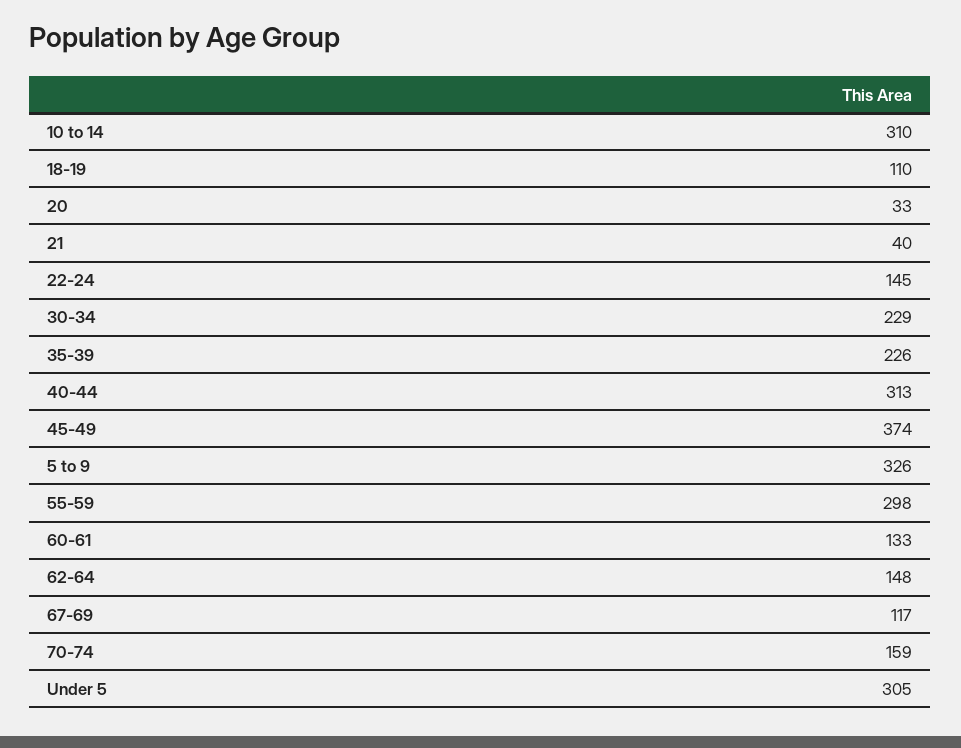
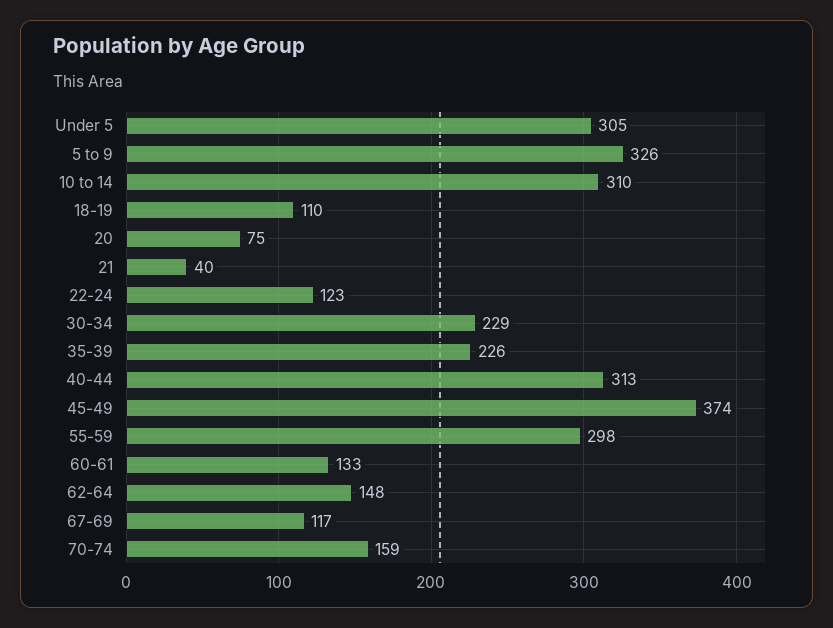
  {
    "10 to 14": 310,
    "18-19": 110,
-   "20": 33,
+   "20": 75,
    "21": 40,
-   "22-24": 145,
+   "22-24": 123,
    "30-34": 229,
    "35-39": 226,
    "40-44": 313,
    "45-49": 374,
    "5 to 9": 326,
    "55-59": 298,
    "60-61": 133,
    "62-64": 148,
    "67-69": 117,
    "70-74": 159,
    "Under 5": 305
  }

